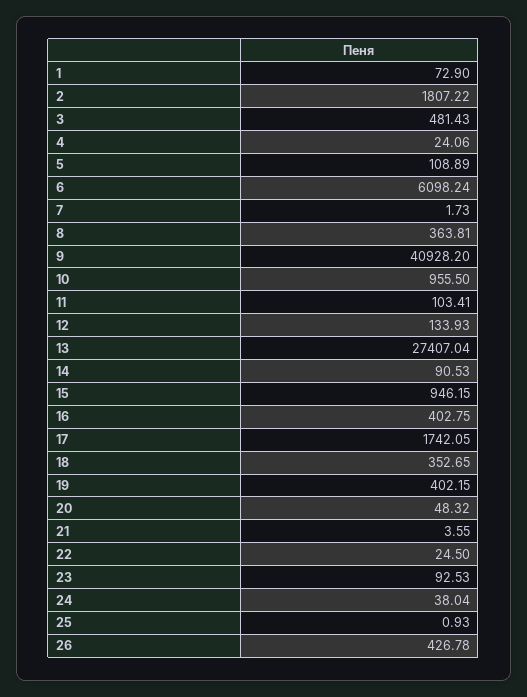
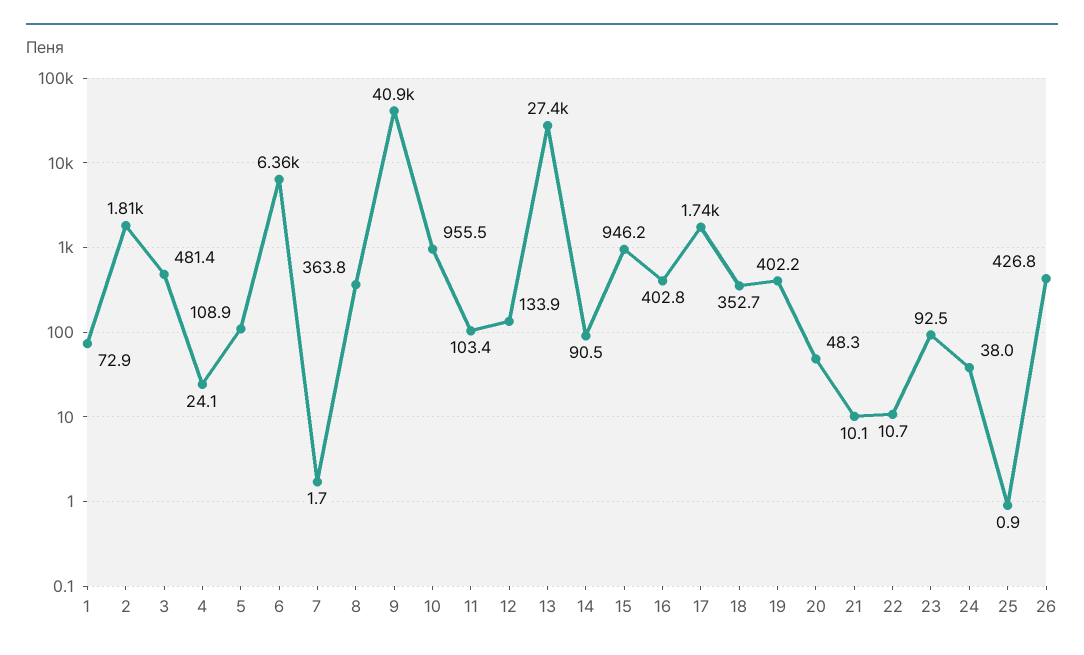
  {
    "1": 72.9,
    "2": 1807.22,
    "3": 481.43,
    "4": 24.06,
    "5": 108.89,
-   "6": 6098.24,
+   "6": 6360,
    "7": 1.73,
    "8": 363.81,
    "9": 40928.2,
    "10": 955.5,
    "11": 103.41,
    "12": 133.93,
    "13": 27407.04,
    "14": 90.53,
    "15": 946.15,
    "16": 402.75,
    "17": 1742.05,
    "18": 352.65,
    "19": 402.15,
    "20": 48.32,
-   "21": 3.55,
+   "21": 10.1,
-   "22": 24.5,
+   "22": 10.7,
    "23": 92.53,
    "24": 38.04,
    "25": 0.93,
    "26": 426.78
  }

